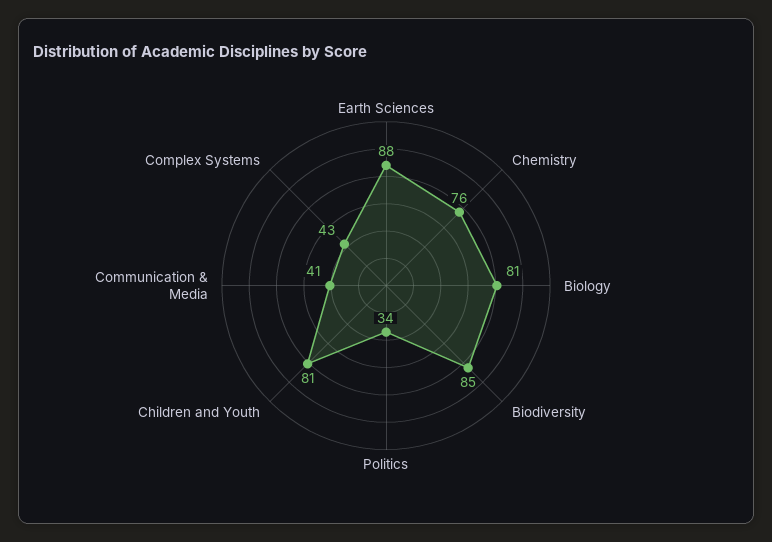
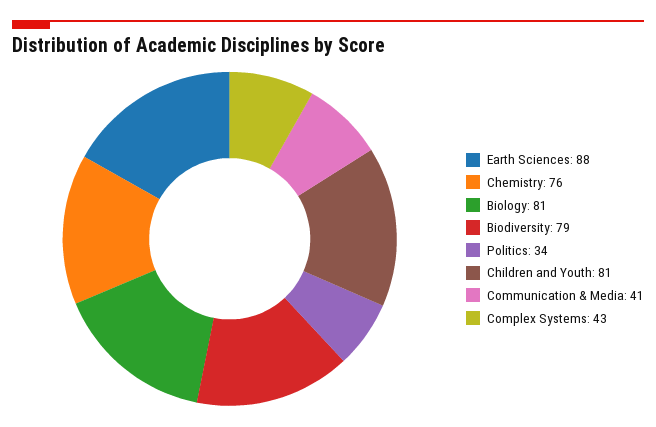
  {
    "Earth Sciences": 88,
    "Chemistry": 76,
    "Biology": 81,
-   "Biodiversity": 85,
+   "Biodiversity": 79,
    "Politics": 34,
    "Children and Youth": 81,
    "Communication & Media": 41,
    "Complex Systems": 43
  }

